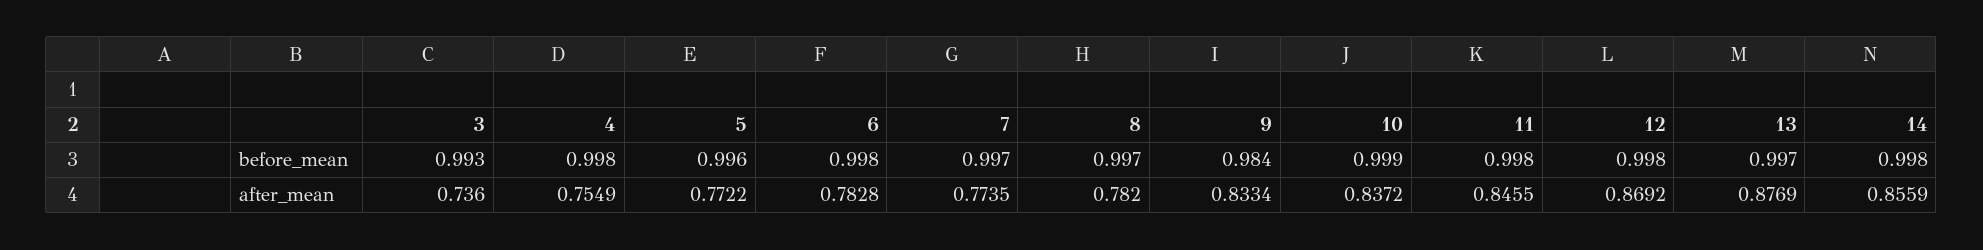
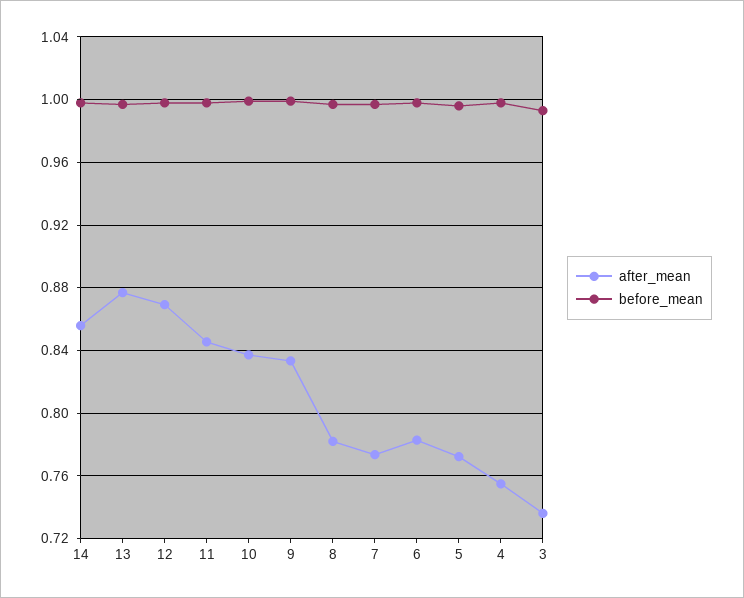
  {
    "before_mean": {
      "3": 0.993,
      "4": 0.998,
      "5": 0.996,
      "6": 0.998,
      "7": 0.997,
      "8": 0.997,
-     "9": 0.984,
+     "9": 1,
      "10": 0.999,
      "11": 0.998,
      "12": 0.998,
      "13": 0.997,
      "14": 0.998
    },
    "after_mean": {
      "3": 0.736,
      "4": 0.7549,
      "5": 0.7722,
      "6": 0.7828,
      "7": 0.7735,
      "8": 0.782,
      "9": 0.8334,
      "10": 0.8372,
      "11": 0.8455,
      "12": 0.8692,
      "13": 0.8769,
      "14": 0.8559
    }
  }

